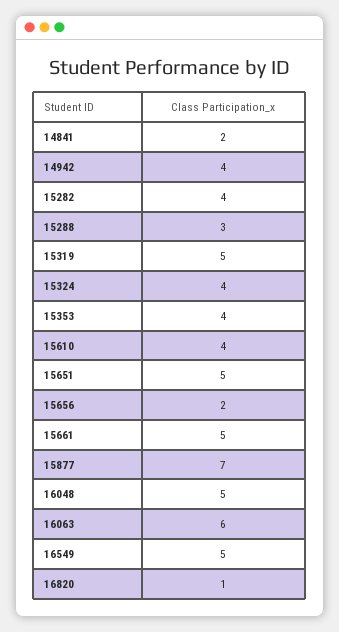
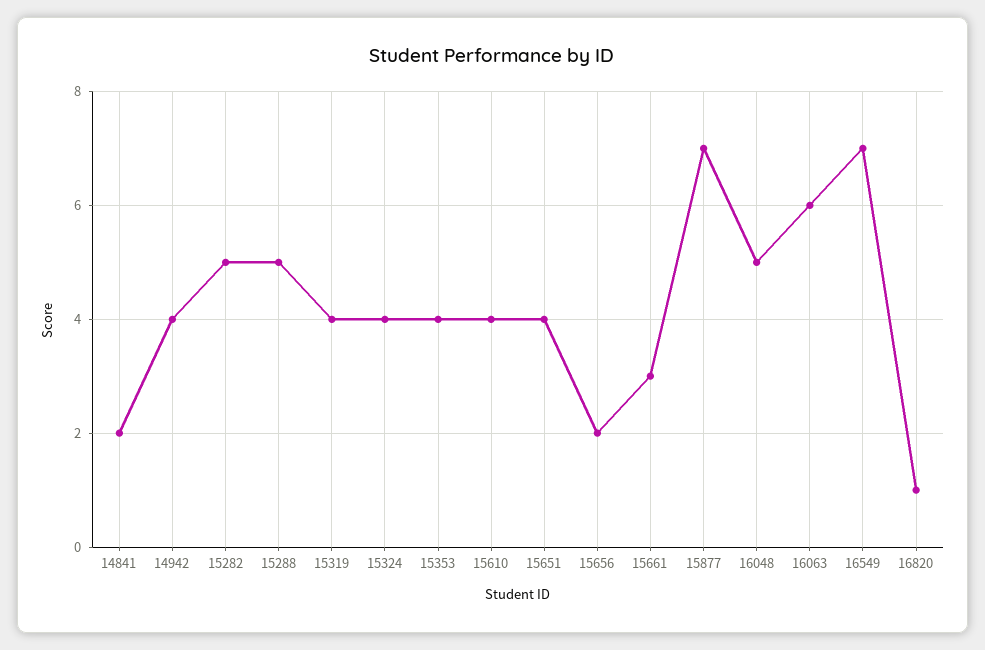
  {
    "14841": 2,
    "14942": 4,
-   "15282": 4,
+   "15282": 5,
-   "15288": 3,
+   "15288": 5,
-   "15319": 5,
+   "15319": 4,
    "15324": 4,
    "15353": 4,
    "15610": 4,
-   "15651": 5,
+   "15651": 4,
    "15656": 2,
-   "15661": 5,
+   "15661": 3,
    "15877": 7,
    "16048": 5,
    "16063": 6,
-   "16549": 5,
+   "16549": 7,
    "16820": 1
  }

